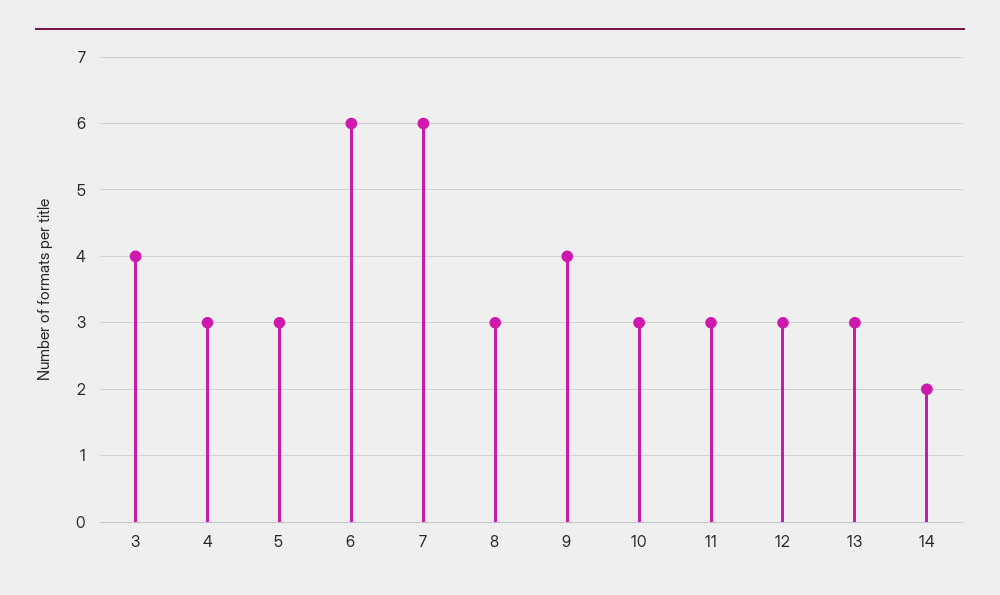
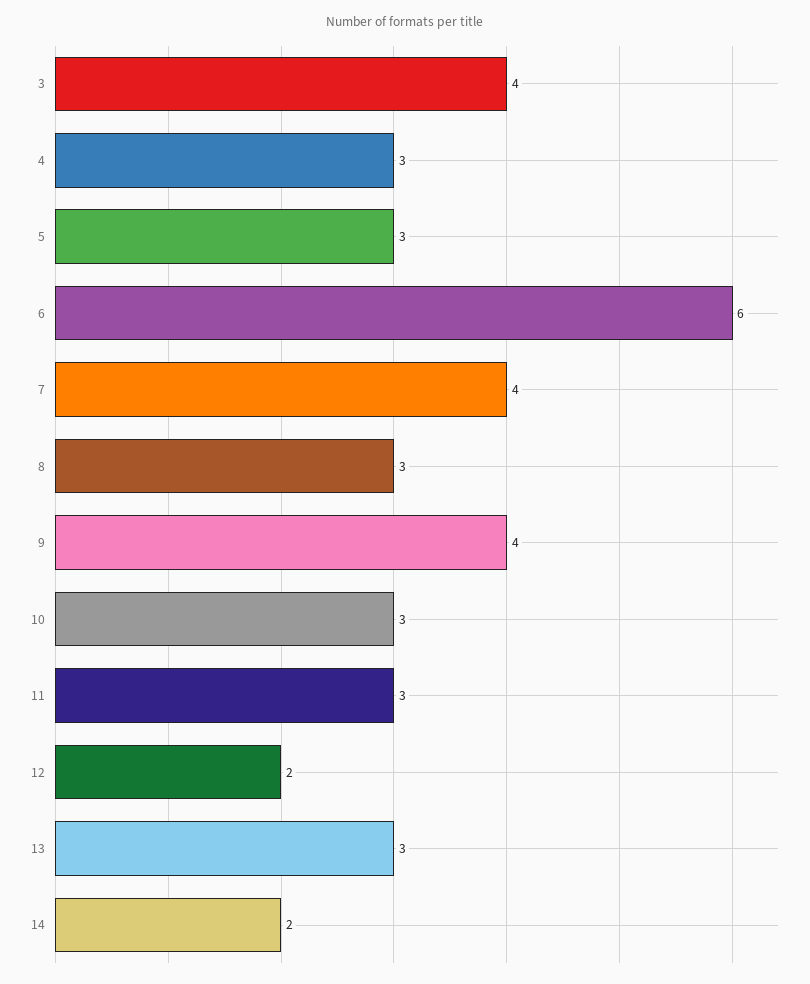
  {
    "3": 4,
    "4": 3,
    "5": 3,
    "6": 6,
-   "7": 6,
+   "7": 4,
    "8": 3,
    "9": 4,
    "10": 3,
    "11": 3,
-   "12": 3,
+   "12": 2,
    "13": 3,
    "14": 2
  }

